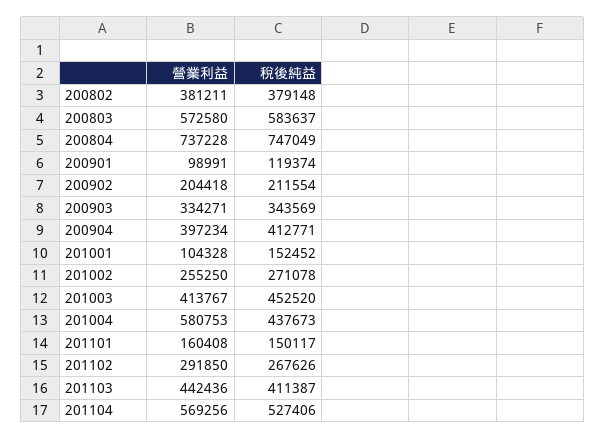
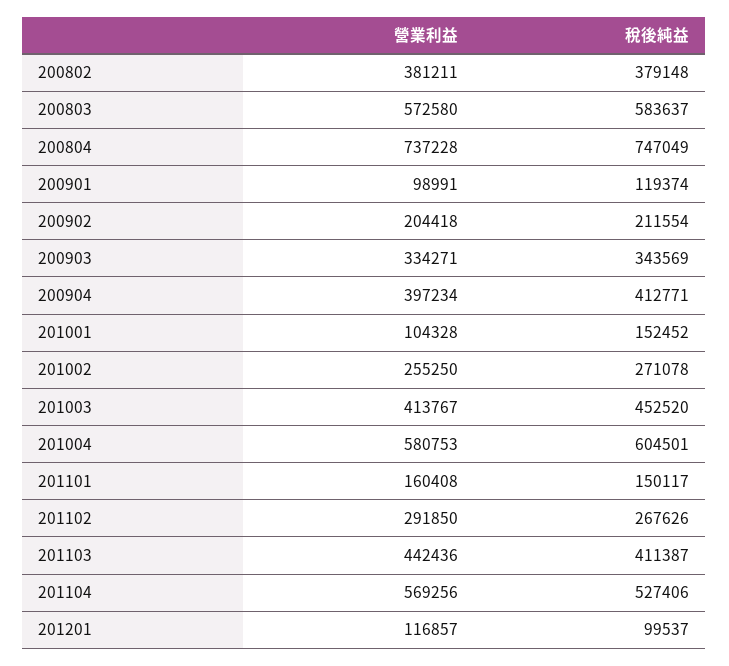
  {
    "營業利益": {
      "200802": 381211,
      "200803": 572580,
      "200804": 737228,
      "200901": 98991,
      "200902": 204418,
      "200903": 334271,
      "200904": 397234,
      "201001": 104328,
      "201002": 255250,
      "201003": 413767,
      "201004": 580753,
      "201101": 160408,
      "201102": 291850,
      "201103": 442436,
-     "201104": 569256
+     "201104": 569256,
+     "201201": 116857
    },
    "稅後純益": {
      "200802": 379148,
      "200803": 583637,
      "200804": 747049,
      "200901": 119374,
      "200902": 211554,
      "200903": 343569,
      "200904": 412771,
      "201001": 152452,
      "201002": 271078,
      "201003": 452520,
-     "201004": 437673,
+     "201004": 604501,
      "201101": 150117,
      "201102": 267626,
      "201103": 411387,
-     "201104": 527406
+     "201104": 527406,
+     "201201": 99537
    }
  }

